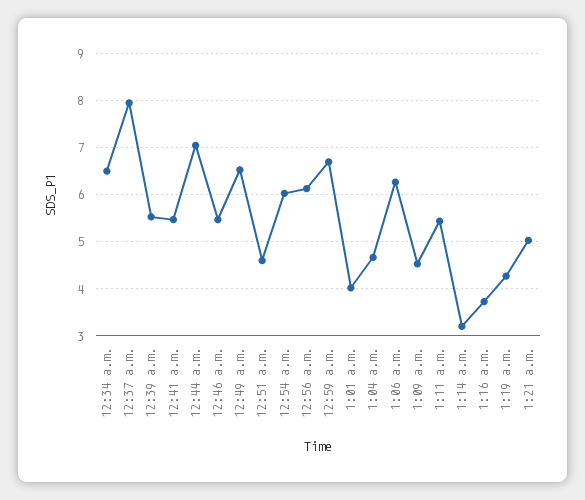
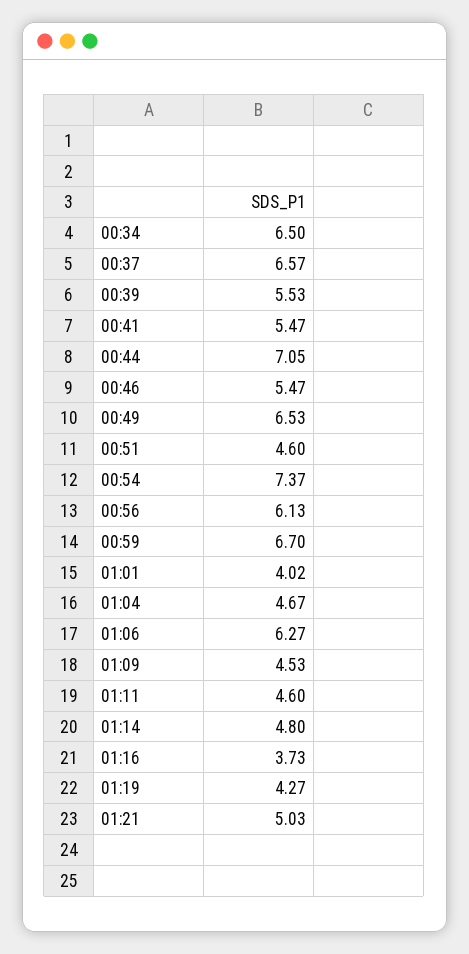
  {
    "12:34 a.m.": 6.5,
-   "12:37 a.m.": 8,
+   "12:37 a.m.": 6.57,
    "12:39 a.m.": 5.53,
    "12:41 a.m.": 5.47,
    "12:44 a.m.": 7.05,
    "12:46 a.m.": 5.47,
    "12:49 a.m.": 6.53,
    "12:51 a.m.": 4.6,
-   "12:54 a.m.": 6,
+   "12:54 a.m.": 7.37,
    "12:56 a.m.": 6.13,
    "12:59 a.m.": 6.7,
    "1:01 a.m.": 4.02,
    "1:04 a.m.": 4.67,
    "1:06 a.m.": 6.27,
    "1:09 a.m.": 4.53,
-   "1:11 a.m.": 5.4,
+   "1:11 a.m.": 4.6,
-   "1:14 a.m.": 3.2,
+   "1:14 a.m.": 4.8,
    "1:16 a.m.": 3.73,
    "1:19 a.m.": 4.27,
    "1:21 a.m.": 5.03
  }

